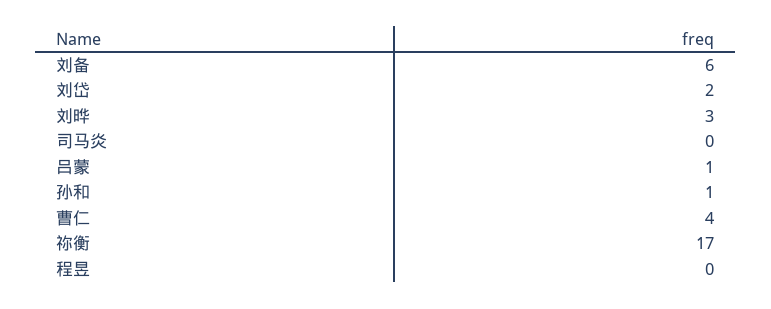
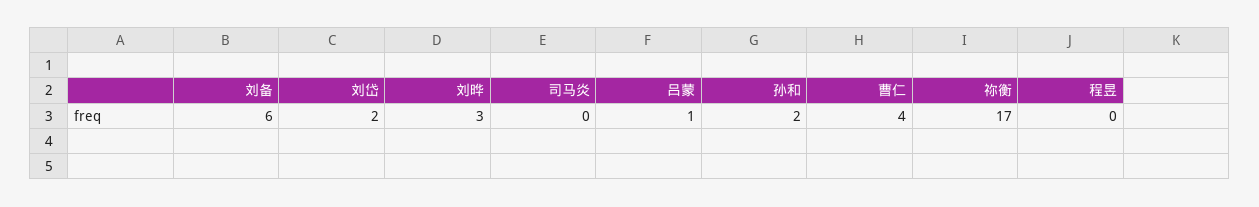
  {
    "刘备": 6,
    "刘岱": 2,
    "刘晔": 3,
    "司马炎": 0,
    "吕蒙": 1,
-   "孙和": 1,
+   "孙和": 2,
    "曹仁": 4,
    "祢衡": 17,
    "程昱": 0
  }

